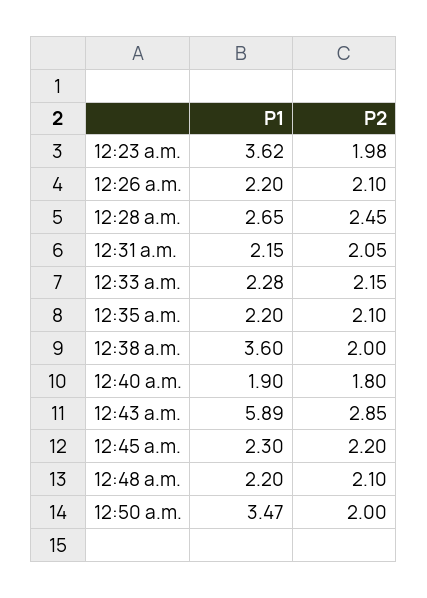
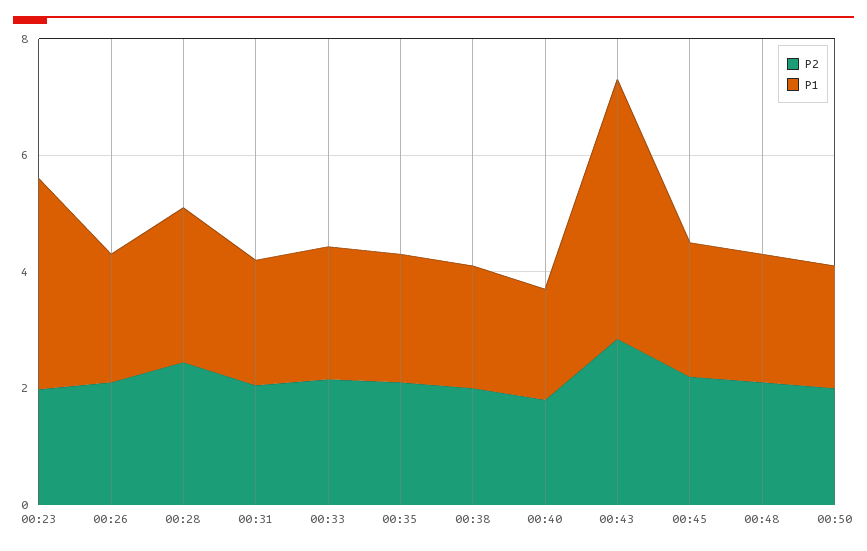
  {
    "P1": {
      "12:23 a.m.": 3.62,
      "12:26 a.m.": 2.2,
      "12:28 a.m.": 2.65,
      "12:31 a.m.": 2.15,
      "12:33 a.m.": 2.28,
      "12:35 a.m.": 2.2,
-     "12:38 a.m.": 3.6,
+     "12:38 a.m.": 2,
      "12:40 a.m.": 1.9,
-     "12:43 a.m.": 5.89,
+     "12:43 a.m.": 4.5,
      "12:45 a.m.": 2.3,
      "12:48 a.m.": 2.2,
-     "12:50 a.m.": 3.47
+     "12:50 a.m.": 2
    },
    "P2": {
      "12:23 a.m.": 1.98,
      "12:26 a.m.": 2.1,
      "12:28 a.m.": 2.45,
      "12:31 a.m.": 2.05,
      "12:33 a.m.": 2.15,
      "12:35 a.m.": 2.1,
      "12:38 a.m.": 2,
      "12:40 a.m.": 1.8,
      "12:43 a.m.": 2.85,
      "12:45 a.m.": 2.2,
      "12:48 a.m.": 2.1,
      "12:50 a.m.": 2
    }
  }

